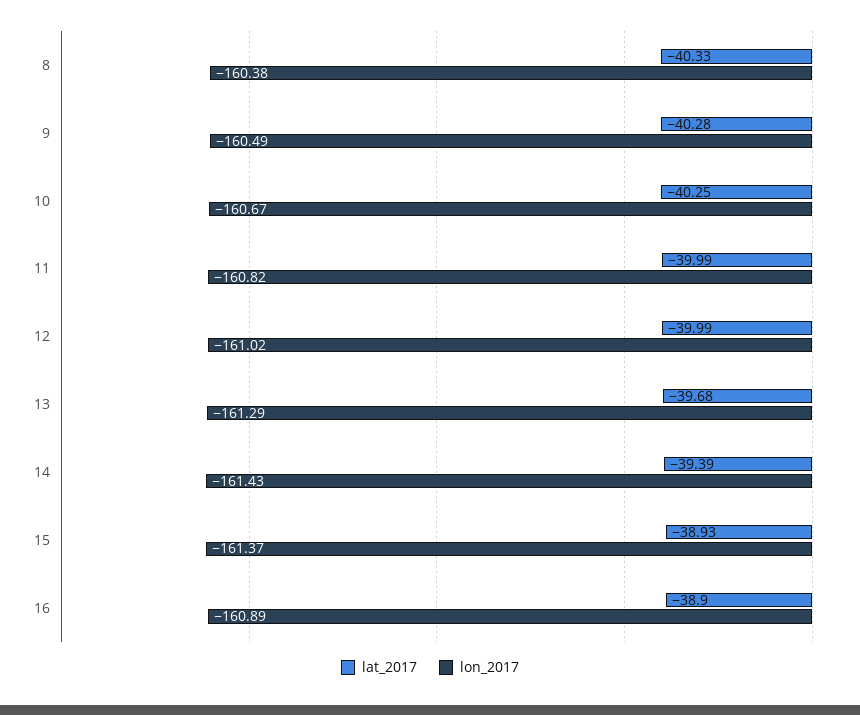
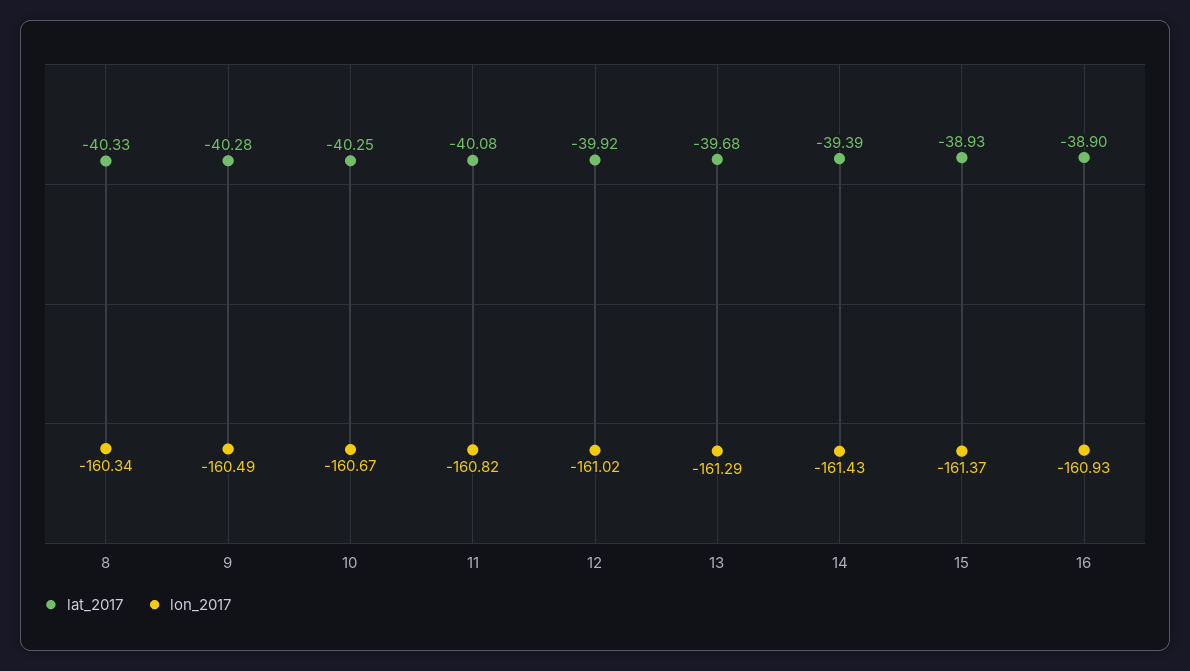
  {
    "lat_2017": {
      "8": -40.33,
      "9": -40.28,
      "10": -40.25,
-     "11": -39.99,
+     "11": -40.08,
-     "12": -39.99,
+     "12": -39.92,
      "13": -39.68,
      "14": -39.39,
      "15": -38.93,
      "16": -38.9
    },
    "lon_2017": {
-     "8": -160.38,
+     "8": -160.34,
      "9": -160.49,
      "10": -160.67,
      "11": -160.82,
      "12": -161.02,
      "13": -161.29,
      "14": -161.43,
      "15": -161.37,
-     "16": -160.89
+     "16": -160.93
    }
  }

